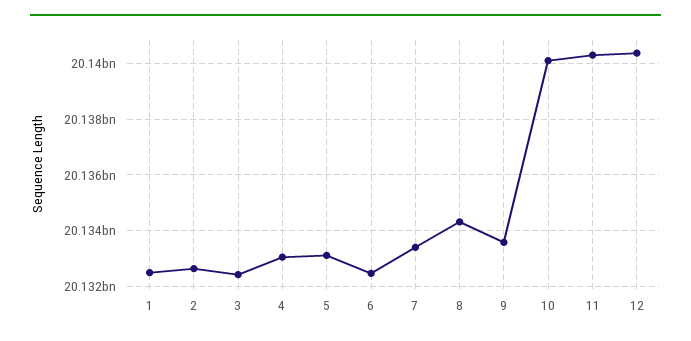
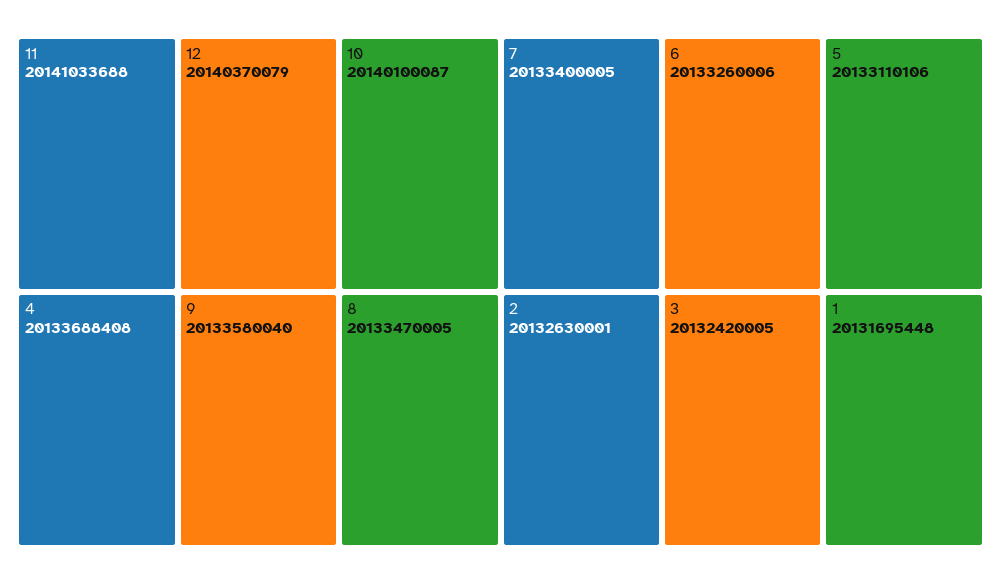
  {
-   "1": 20132500000,
+   "1": 20131695448,
    "2": 20132630001,
    "3": 20132420005,
-   "4": 20133000000,
+   "4": 20133688408,
    "5": 20133110106,
-   "6": 20132500000,
+   "6": 20133260006,
    "7": 20133400005,
-   "8": 20134250000,
+   "8": 20133470005,
    "9": 20133580040,
    "10": 20140100087,
-   "11": 20140250000,
+   "11": 20141033688,
    "12": 20140370079
  }

